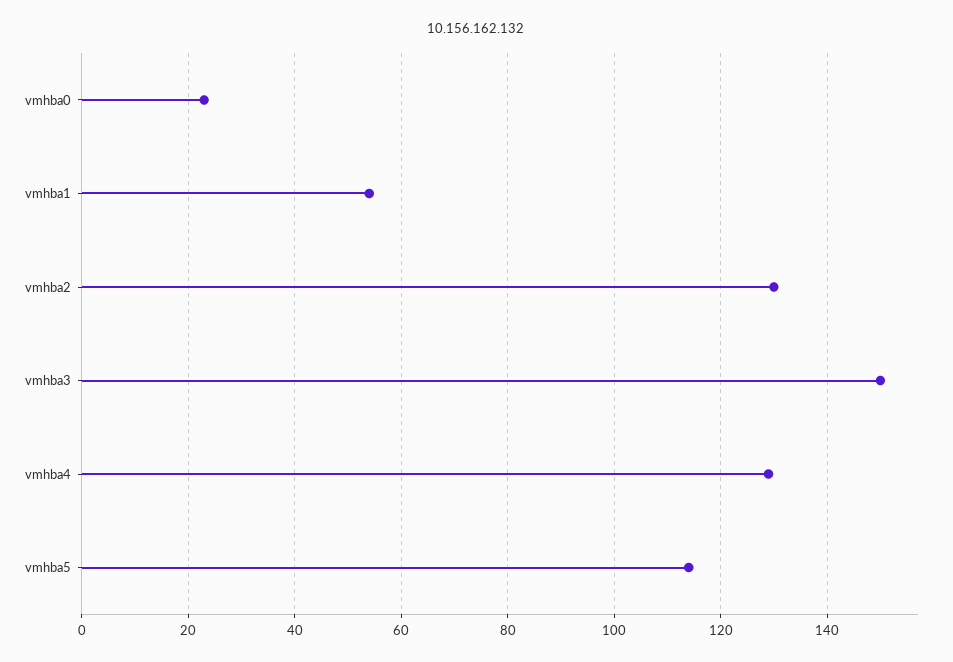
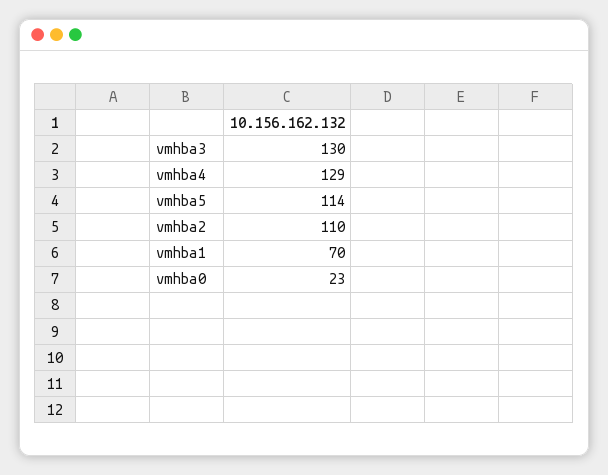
  {
    "vmhba0": 23,
-   "vmhba1": 55,
+   "vmhba1": 70,
-   "vmhba2": 130,
+   "vmhba2": 110,
-   "vmhba3": 150,
+   "vmhba3": 130,
    "vmhba4": 129,
    "vmhba5": 114
  }

